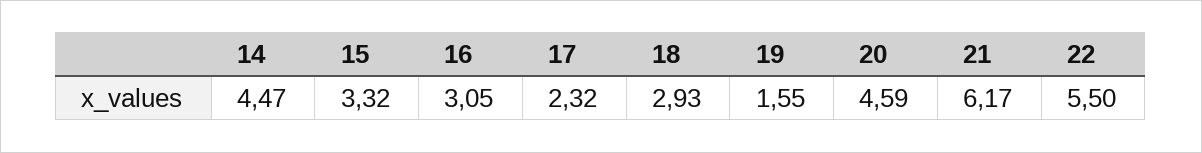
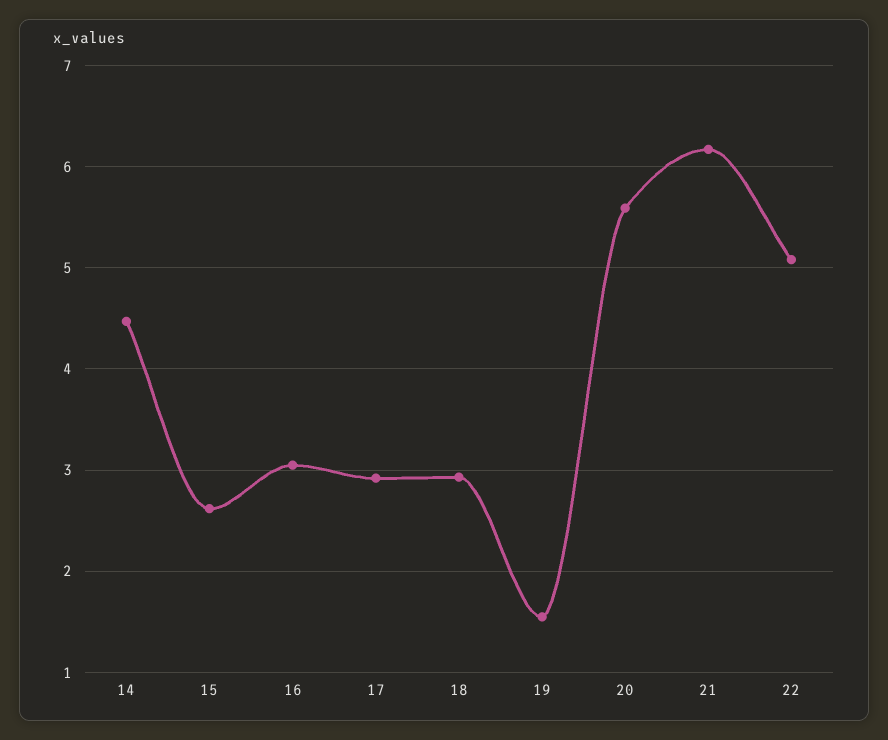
  {
    "14": 4.47,
-   "15": 3.32,
+   "15": 2.6,
    "16": 3.05,
-   "17": 2.32,
+   "17": 2.9,
    "18": 2.93,
    "19": 1.55,
-   "20": 4.59,
+   "20": 5.6,
    "21": 6.17,
-   "22": 5.5
+   "22": 5.1
  }

